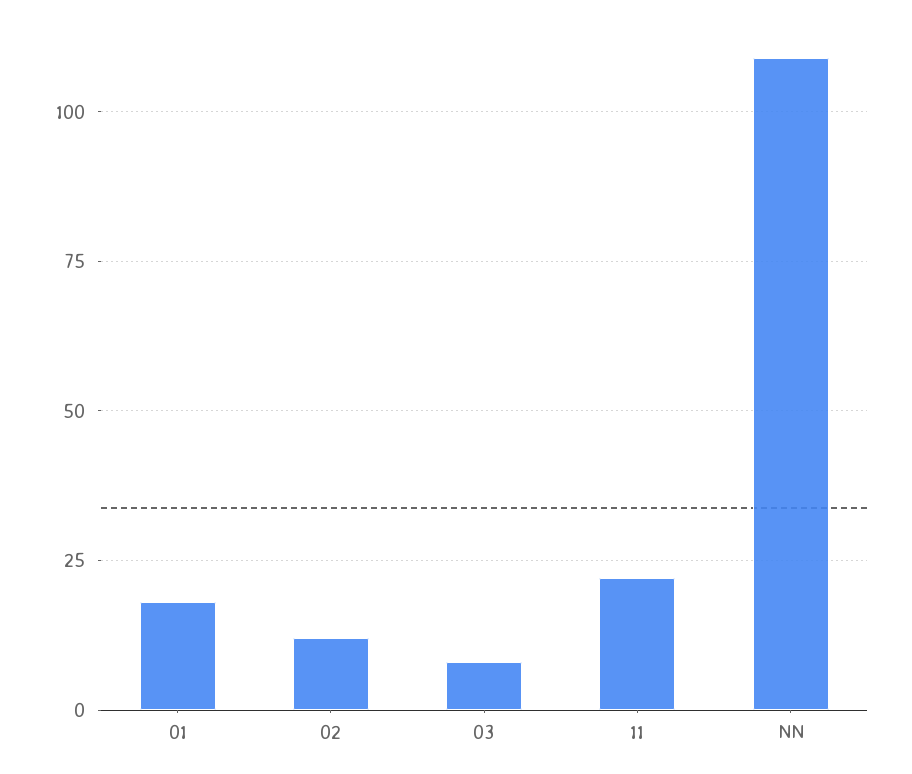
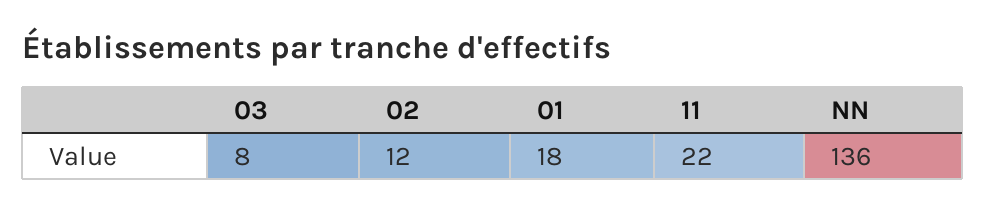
  {
    "01": 18,
    "02": 12,
    "03": 8,
    "11": 22,
-   "NN": 110
+   "NN": 136
  }

